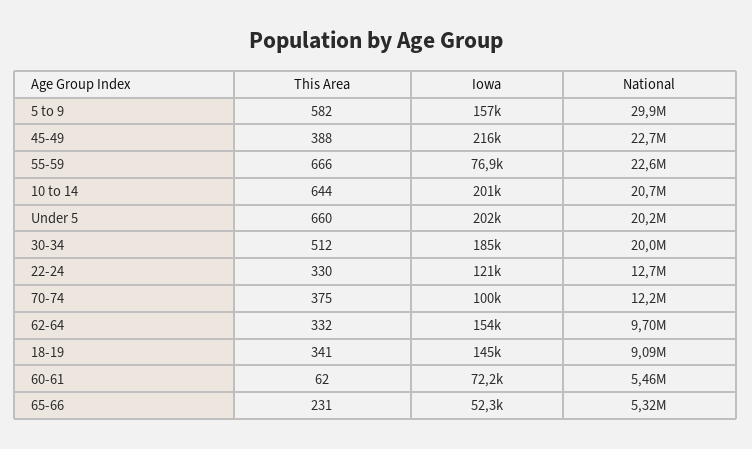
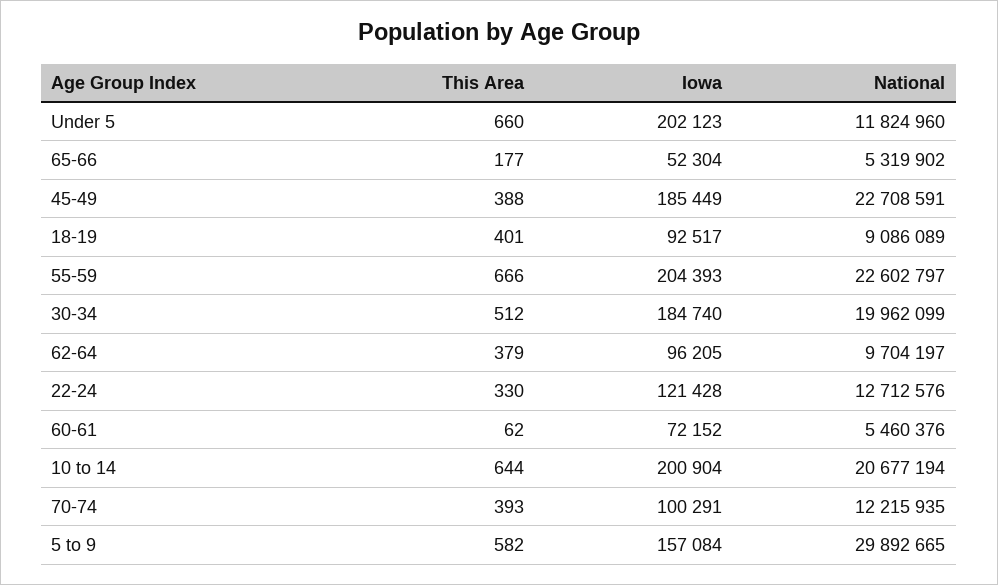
  {
    "This Area": {
      "5 to 9": 582,
      "45-49": 388,
      "55-59": 666,
      "10 to 14": 644,
      "Under 5": 660,
      "30-34": 512,
      "22-24": 330,
-     "70-74": 375,
+     "70-74": 393,
-     "62-64": 332,
+     "62-64": 379,
-     "18-19": 341,
+     "18-19": 401,
      "60-61": 62,
-     "65-66": 231
+     "65-66": 177
    },
    "Iowa": {
      "5 to 9": 157084,
-     "45-49": 216000,
+     "45-49": 185449,
-     "55-59": 76900,
+     "55-59": 204393,
      "10 to 14": 200904,
      "Under 5": 202123,
      "30-34": 184740,
      "22-24": 121428,
      "70-74": 100291,
-     "62-64": 154000,
+     "62-64": 96205,
-     "18-19": 145000,
+     "18-19": 92517,
      "60-61": 72152,
      "65-66": 52304
    },
    "National": {
      "5 to 9": 29892665,
      "45-49": 22708591,
      "55-59": 22602797,
      "10 to 14": 20677194,
-     "Under 5": 20200000,
+     "Under 5": 11824960,
      "30-34": 19962099,
      "22-24": 12712576,
      "70-74": 12215935,
      "62-64": 9704197,
      "18-19": 9086089,
      "60-61": 5460376,
      "65-66": 5319902
    }
  }

